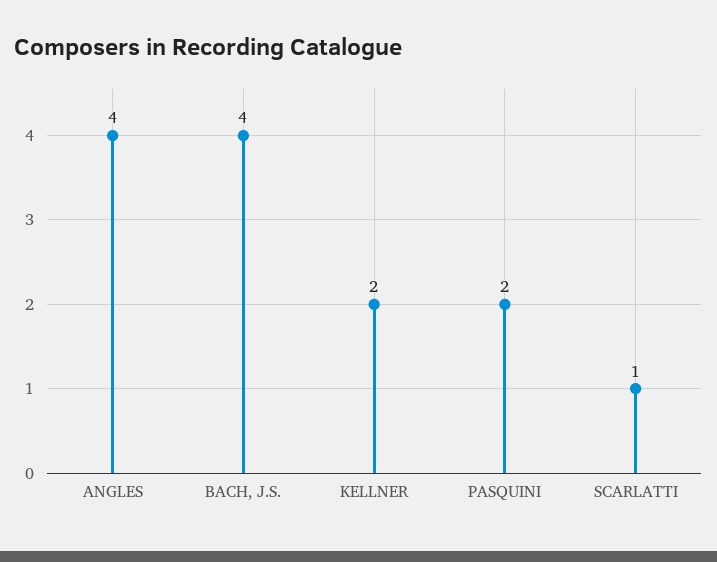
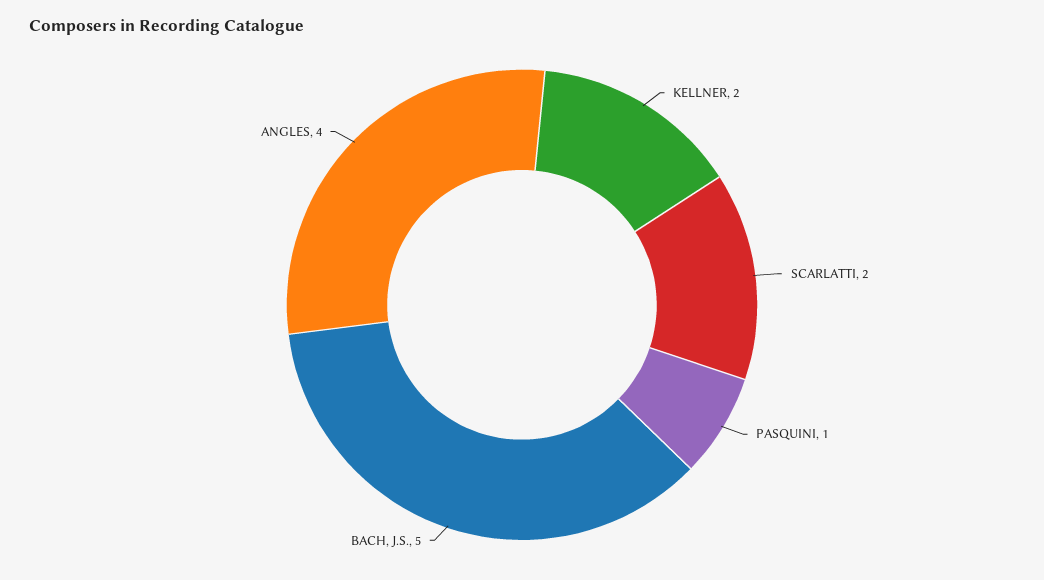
  {
    "ANGLES": 4,
-   "BACH, J.S.": 4,
+   "BACH, J.S.": 5,
    "KELLNER": 2,
-   "PASQUINI": 2,
+   "PASQUINI": 1,
-   "SCARLATTI": 1
+   "SCARLATTI": 2
  }

